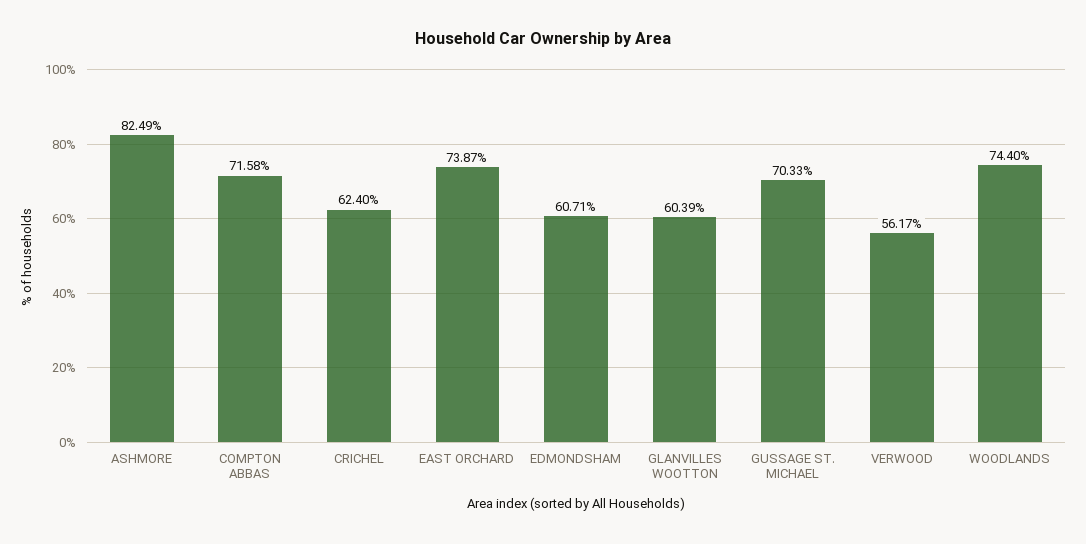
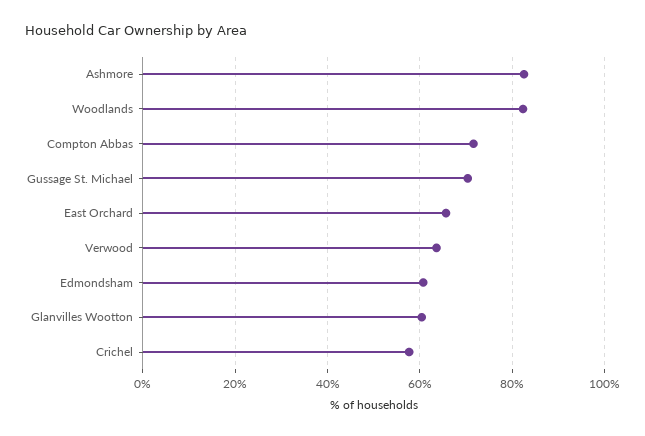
  {
    "ASHMORE": 82.49,
    "COMPTON ABBAS": 71.58,
-   "CRICHEL": 62.4,
+   "CRICHEL": 58,
-   "EAST ORCHARD": 73.87,
+   "EAST ORCHARD": 66,
    "EDMONDSHAM": 60.71,
    "GLANVILLES WOOTTON": 60.39,
    "GUSSAGE ST. MICHAEL": 70.33,
-   "VERWOOD": 56.17,
+   "VERWOOD": 64,
-   "WOODLANDS": 74.4
+   "WOODLANDS": 82
  }

